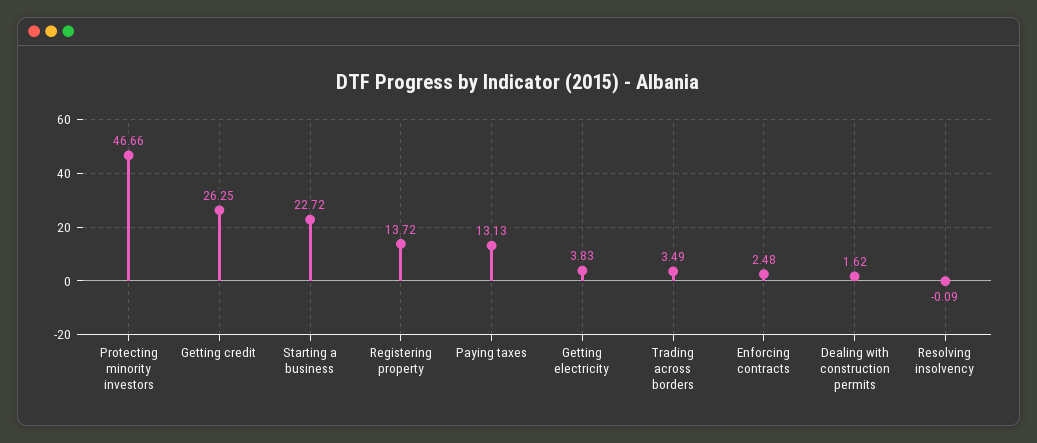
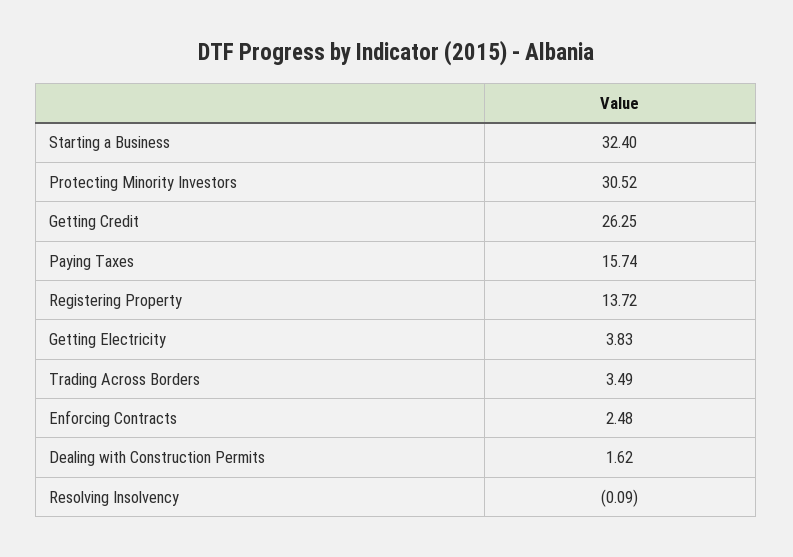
  {
-   "Protecting minority investors": 46.66,
+   "Protecting minority investors": 30.52,
    "Getting credit": 26.25,
-   "Starting a business": 22.72,
+   "Starting a business": 32.4,
    "Registering property": 13.72,
-   "Paying taxes": 13.13,
+   "Paying taxes": 15.74,
    "Getting electricity": 3.83,
    "Trading across borders": 3.49,
    "Enforcing contracts": 2.48,
    "Dealing with construction permits": 1.62,
    "Resolving insolvency": -0.09
  }

